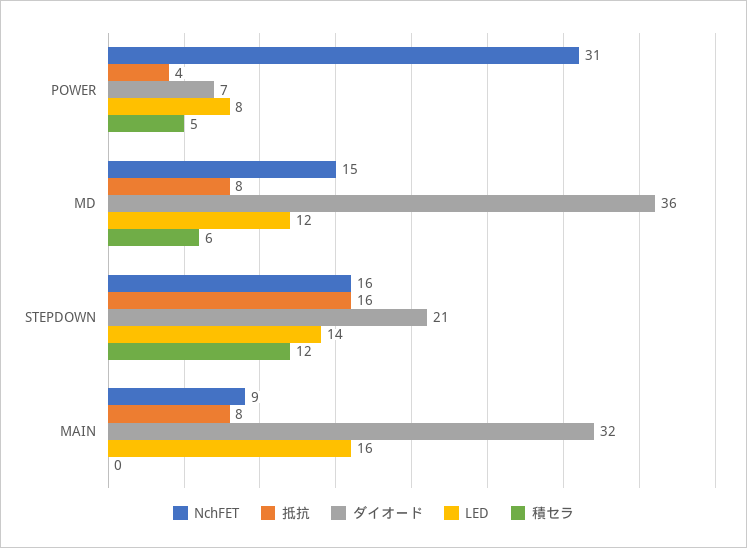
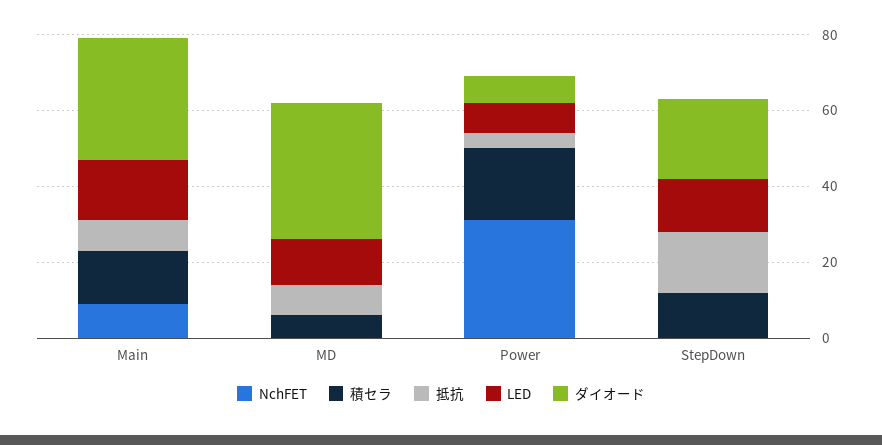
  {
    "NchFET": {
      "POWER": 31,
-     "MD": 15,
+     "MD": 0,
-     "STEPDOWN": 16,
+     "STEPDOWN": 0,
      "MAIN": 9
    },
    "抵抗": {
      "POWER": 4,
      "MD": 8,
      "STEPDOWN": 16,
      "MAIN": 8
    },
    "ダイオード": {
      "POWER": 7,
      "MD": 36,
      "STEPDOWN": 21,
      "MAIN": 32
    },
    "LED": {
      "POWER": 8,
      "MD": 12,
      "STEPDOWN": 14,
      "MAIN": 16
    },
    "積セラ": {
-     "POWER": 5,
+     "POWER": 20,
      "MD": 6,
      "STEPDOWN": 12,
-     "MAIN": 0
+     "MAIN": 15
    }
  }

